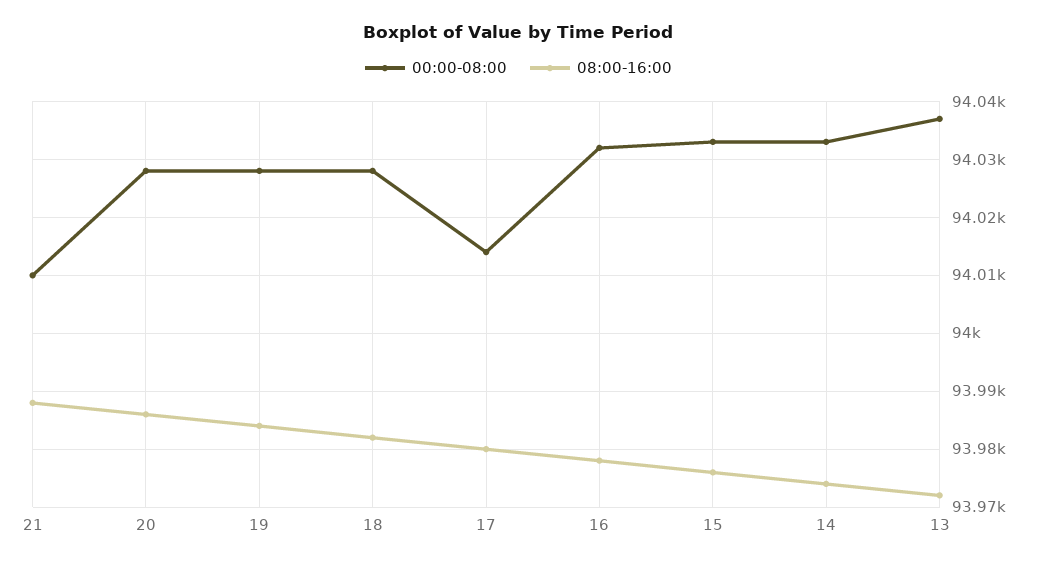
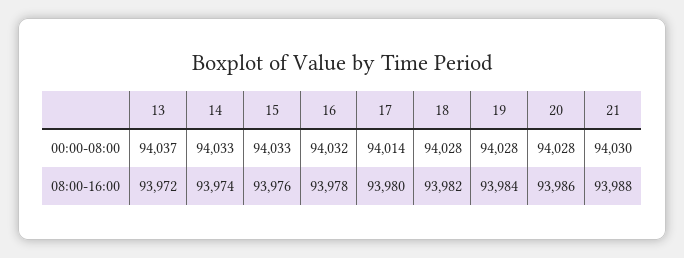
  {
    "00:00-08:00": {
-     "21": 94010,
+     "21": 94030,
      "20": 94028,
      "19": 94028,
      "18": 94028,
      "17": 94014,
      "16": 94032,
      "15": 94033,
      "14": 94033,
      "13": 94037
    },
    "08:00-16:00": {
      "21": 93988,
      "20": 93986,
      "19": 93984,
      "18": 93982,
      "17": 93980,
      "16": 93978,
      "15": 93976,
      "14": 93974,
      "13": 93972
    }
  }

